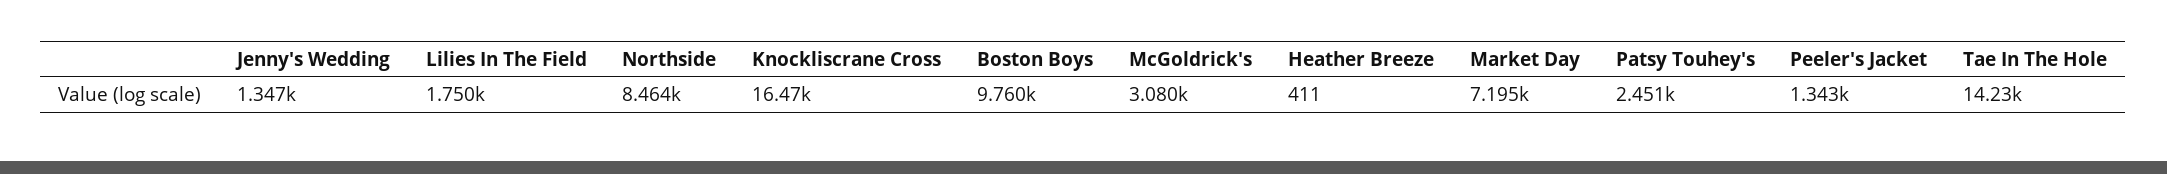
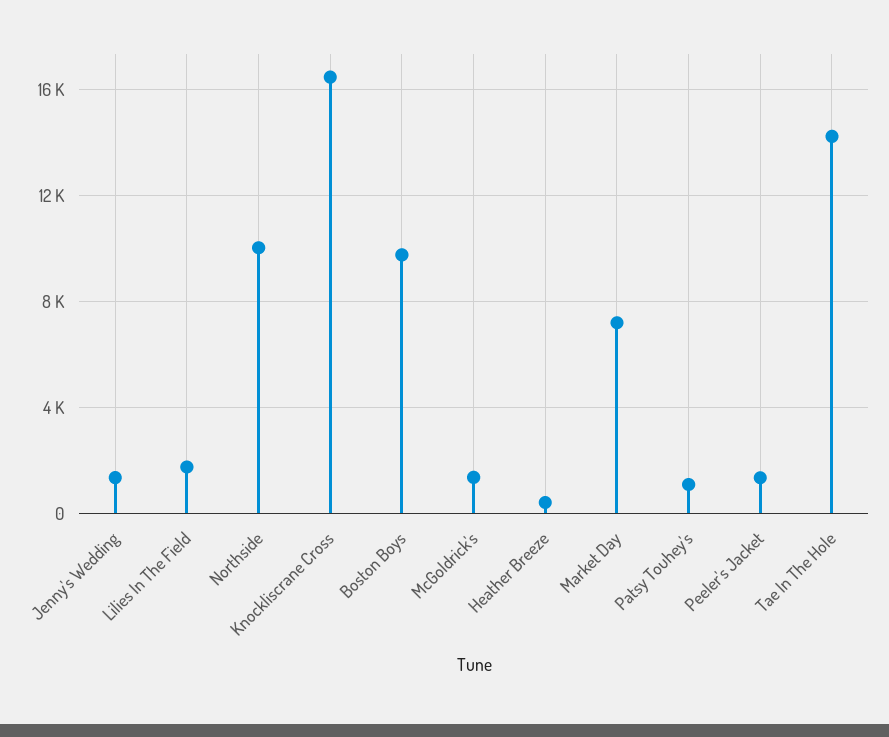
  {
    "Jenny's Wedding": 1347,
    "Lilies In The Field": 1750,
-   "Northside": 8464,
+   "Northside": 10000,
    "Knockliscrane Cross": 16470,
    "Boston Boys": 9760,
-   "McGoldrick's": 3080,
+   "McGoldrick's": 1500,
    "Heather Breeze": 411,
    "Market Day": 7195,
-   "Patsy Touhey's": 2451,
+   "Patsy Touhey's": 1000,
    "Peeler's Jacket": 1343,
    "Tae In The Hole": 14230
  }

